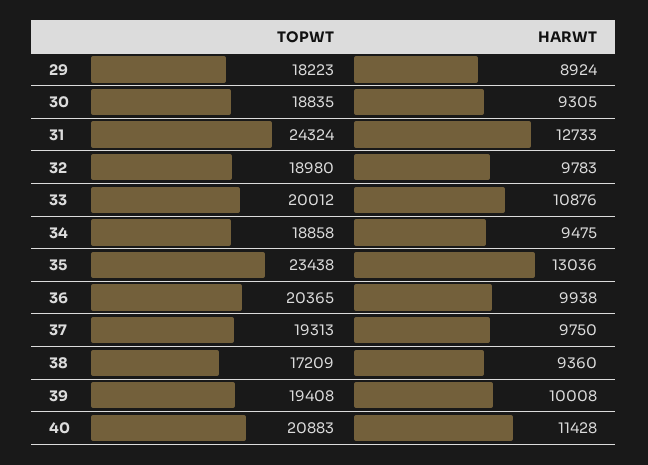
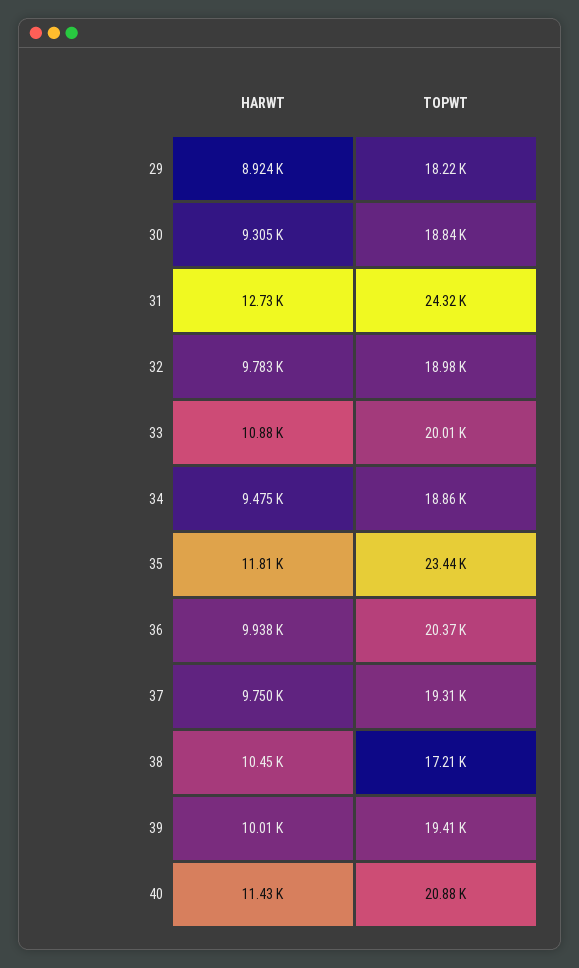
  {
    "TOPWT": {
      "29": 18223,
      "30": 18835,
      "31": 24324,
      "32": 18980,
      "33": 20012,
      "34": 18858,
      "35": 23438,
      "36": 20365,
      "37": 19313,
      "38": 17209,
      "39": 19408,
      "40": 20883
    },
    "HARWT": {
      "29": 8924,
      "30": 9305,
      "31": 12733,
      "32": 9783,
      "33": 10876,
      "34": 9475,
-     "35": 13036,
+     "35": 11810,
      "36": 9938,
      "37": 9750,
-     "38": 9360,
+     "38": 10450,
      "39": 10008,
      "40": 11428
    }
  }

